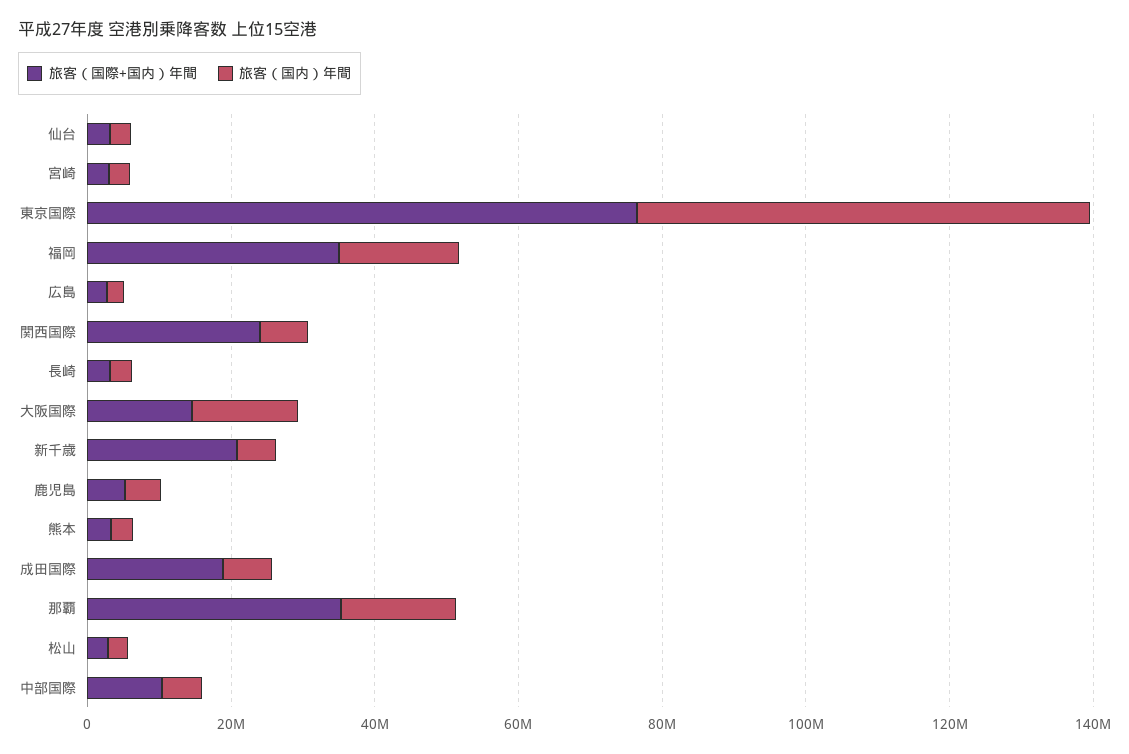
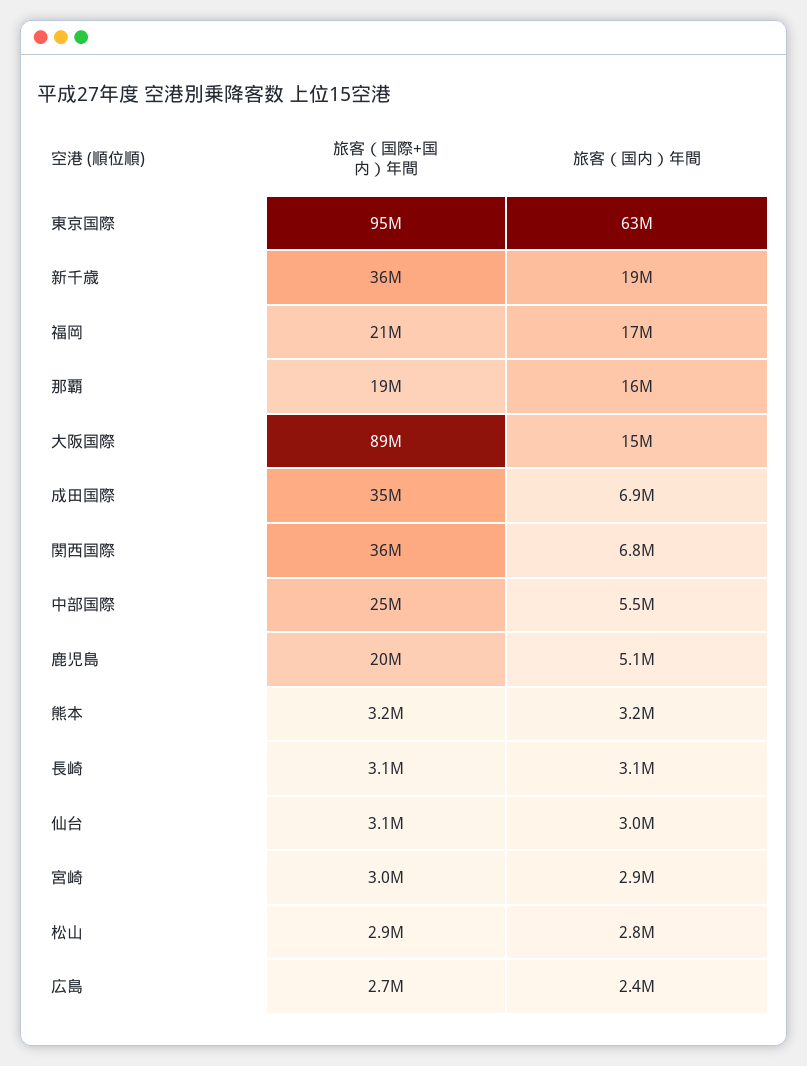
  {
    "旅客（国際+国内）年間": {
      "仙台": 3100000,
      "宮崎": 3000000,
-     "東京国際": 75000000,
+     "東京国際": 95000000,
-     "福岡": 35000000,
+     "福岡": 21000000,
      "広島": 2700000,
-     "関西国際": 25000000,
+     "関西国際": 36000000,
      "長崎": 3100000,
-     "大阪国際": 15000000,
+     "大阪国際": 89000000,
-     "新千歳": 20000000,
+     "新千歳": 36000000,
-     "鹿児島": 5000000,
+     "鹿児島": 20000000,
      "熊本": 3200000,
-     "成田国際": 20000000,
+     "成田国際": 35000000,
-     "那覇": 35000000,
+     "那覇": 19000000,
      "松山": 2900000,
-     "中部国際": 10000000
+     "中部国際": 25000000
    },
    "旅客（国内）年間": {
      "仙台": 3000000,
      "宮崎": 2900000,
      "東京国際": 63000000,
      "福岡": 17000000,
      "広島": 2400000,
      "関西国際": 6800000,
      "長崎": 3100000,
      "大阪国際": 15000000,
-     "新千歳": 5000000,
+     "新千歳": 19000000,
      "鹿児島": 5100000,
      "熊本": 3200000,
      "成田国際": 6900000,
      "那覇": 16000000,
      "松山": 2800000,
      "中部国際": 5500000
    }
  }

